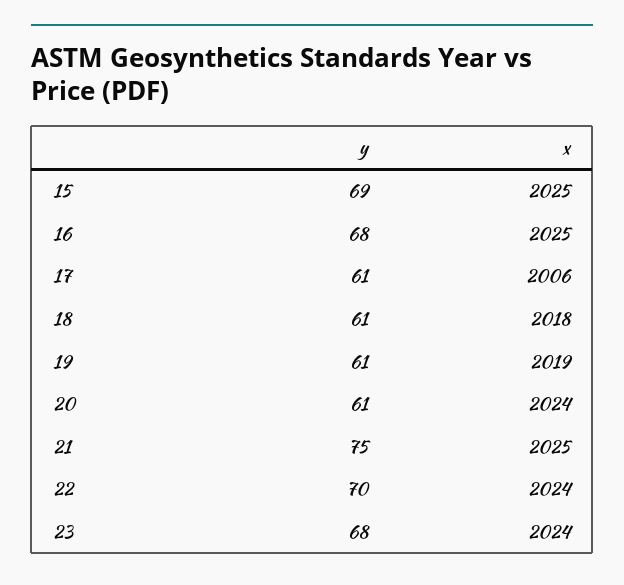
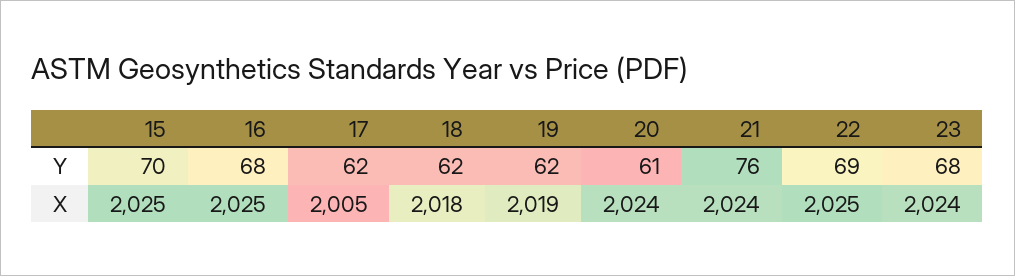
  {
    "y": {
-     "15": 69,
+     "15": 70,
      "16": 68,
-     "17": 61,
+     "17": 62,
-     "18": 61,
+     "18": 62,
-     "19": 61,
+     "19": 62,
      "20": 61,
-     "21": 75,
+     "21": 76,
-     "22": 70,
+     "22": 69,
      "23": 68
    },
    "x": {
      "15": 2025,
      "16": 2025,
-     "17": 2006,
+     "17": 2005,
      "18": 2018,
      "19": 2019,
      "20": 2024,
-     "21": 2025,
+     "21": 2024,
-     "22": 2024,
+     "22": 2025,
      "23": 2024
    }
  }

